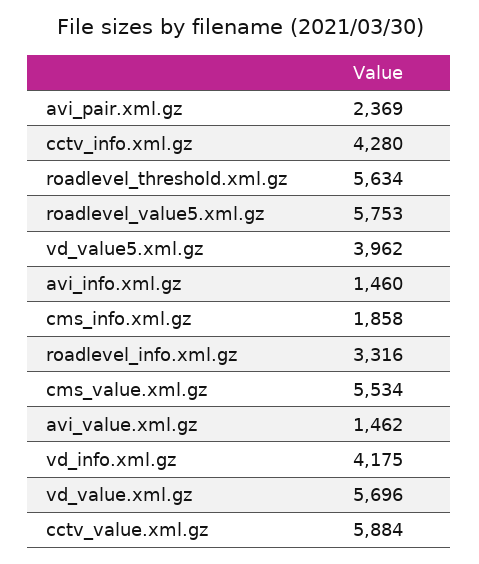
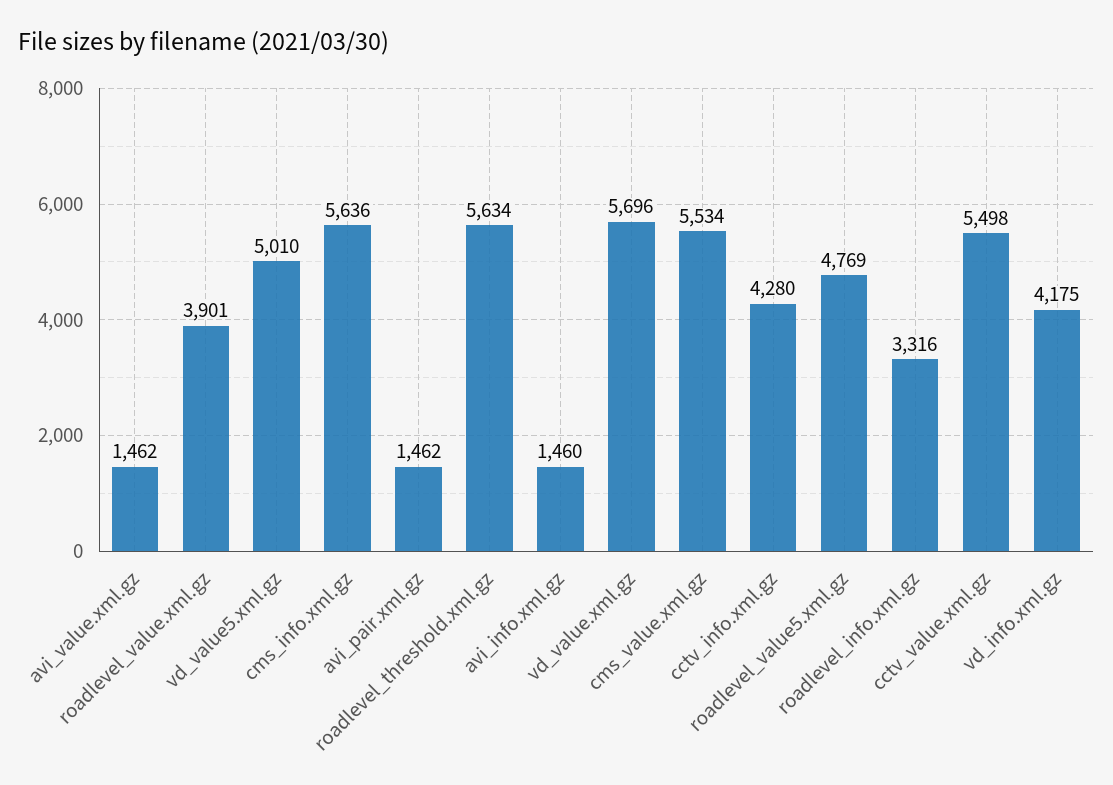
  {
-   "avi_pair.xml.gz": 2369,
+   "avi_pair.xml.gz": 1462,
    "cctv_info.xml.gz": 4280,
    "roadlevel_threshold.xml.gz": 5634,
-   "roadlevel_value5.xml.gz": 5753,
+   "roadlevel_value5.xml.gz": 4769,
-   "vd_value5.xml.gz": 3962,
+   "vd_value5.xml.gz": 5010,
    "avi_info.xml.gz": 1460,
-   "cms_info.xml.gz": 1858,
+   "cms_info.xml.gz": 5636,
    "roadlevel_info.xml.gz": 3316,
    "cms_value.xml.gz": 5534,
    "avi_value.xml.gz": 1462,
    "vd_info.xml.gz": 4175,
    "vd_value.xml.gz": 5696,
-   "cctv_value.xml.gz": 5884
+   "cctv_value.xml.gz": 5498,
+   "roadlevel_value.xml.gz": 3901
  }

